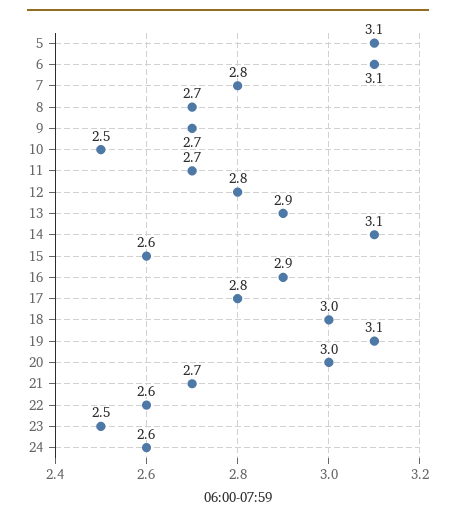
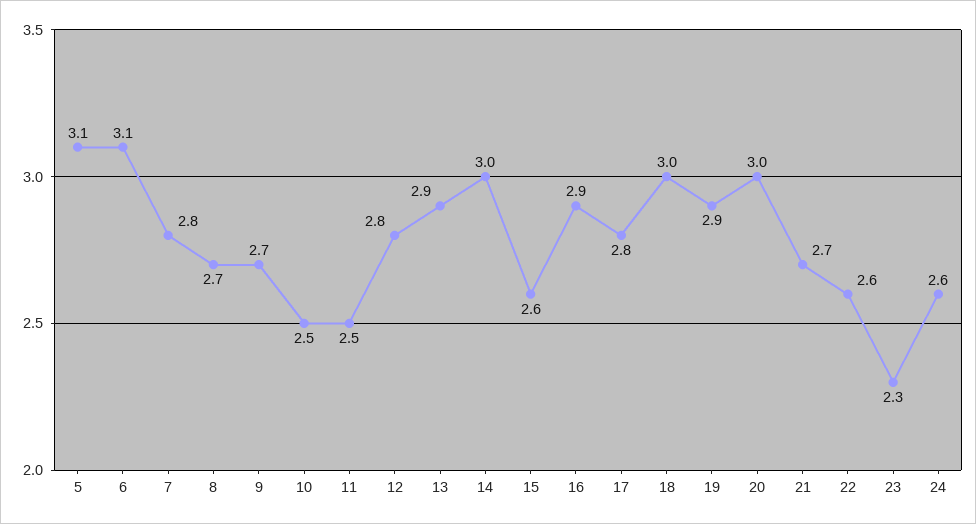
  {
    "5": 3.1,
    "6": 3.1,
    "7": 2.8,
    "8": 2.7,
    "9": 2.7,
    "10": 2.5,
-   "11": 2.7,
+   "11": 2.5,
    "12": 2.8,
    "13": 2.9,
-   "14": 3.1,
+   "14": 3,
    "15": 2.6,
    "16": 2.9,
    "17": 2.8,
    "18": 3,
-   "19": 3.1,
+   "19": 2.9,
    "20": 3,
    "21": 2.7,
    "22": 2.6,
-   "23": 2.5,
+   "23": 2.3,
    "24": 2.6
  }

